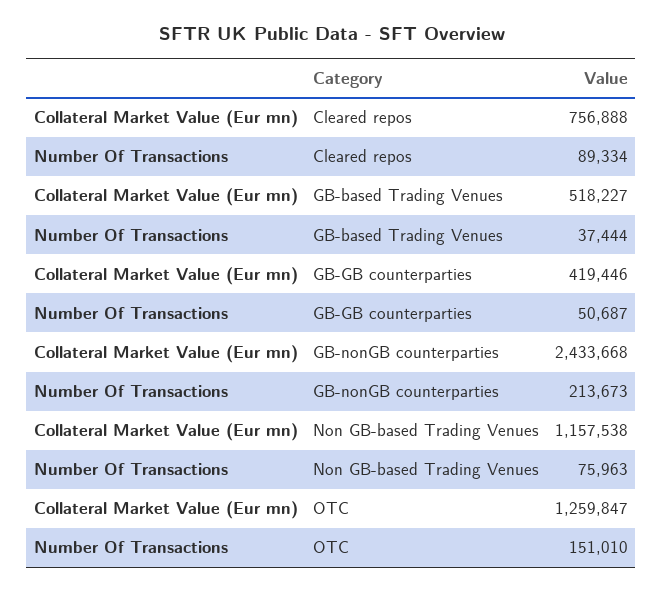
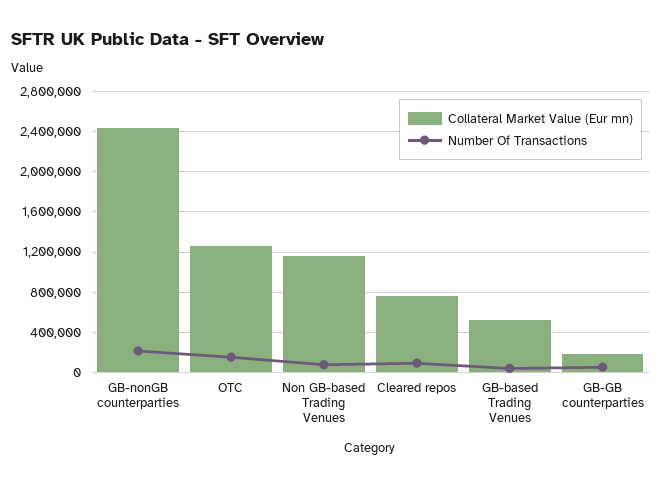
  {
    "Collateral Market Value (Eur mn)": {
      "Cleared repos": 756888,
      "GB-based Trading Venues": 518227,
-     "GB-GB counterparties": 419446,
+     "GB-GB counterparties": 200000,
      "GB-nonGB counterparties": 2433668,
      "Non GB-based Trading Venues": 1157538,
      "OTC": 1259847
    },
    "Number Of Transactions": {
      "Cleared repos": 89334,
      "GB-based Trading Venues": 37444,
      "GB-GB counterparties": 50687,
      "GB-nonGB counterparties": 213673,
      "Non GB-based Trading Venues": 75963,
      "OTC": 151010
    }
  }

